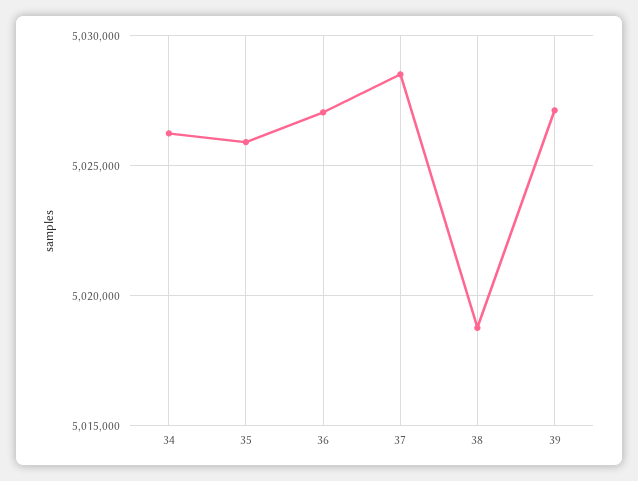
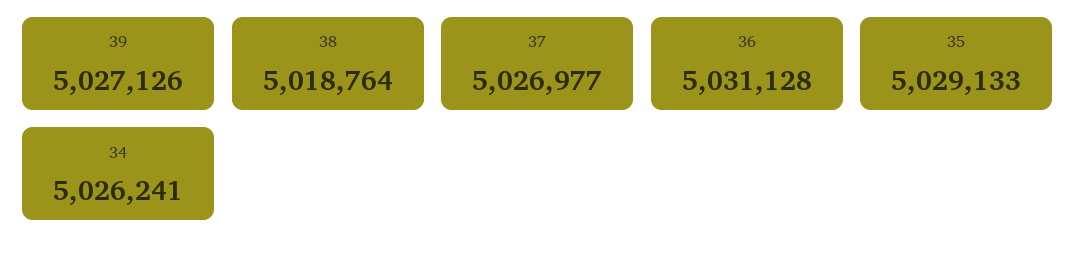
  {
    "34": 5026241,
-   "35": 5026000,
+   "35": 5029133,
-   "36": 5027000,
+   "36": 5031128,
-   "37": 5028500,
+   "37": 5026977,
    "38": 5018764,
    "39": 5027126
  }

